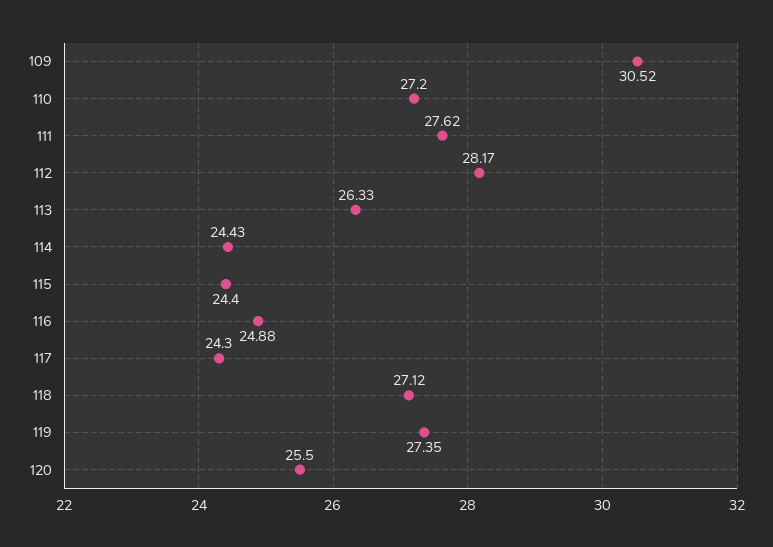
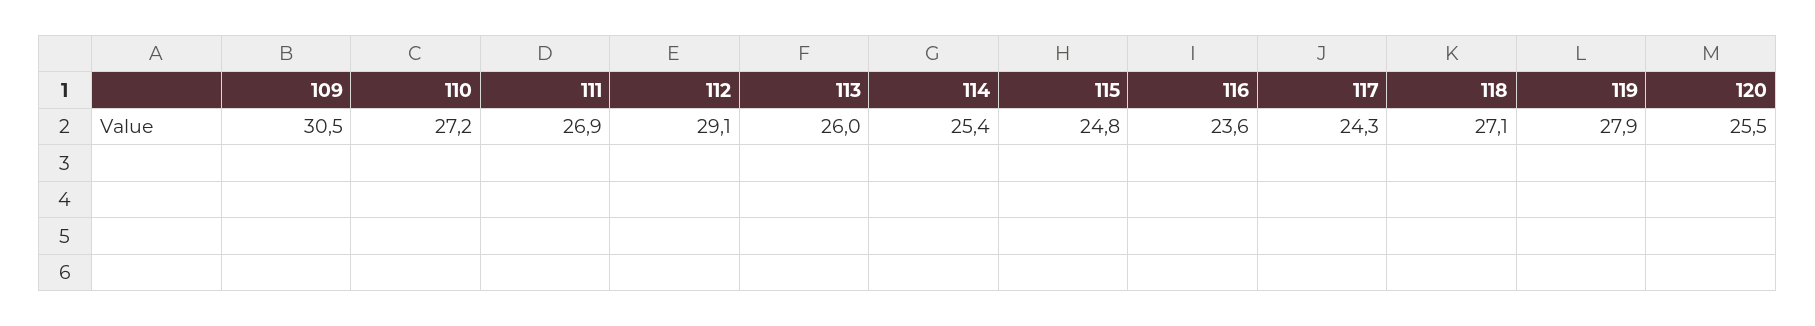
  {
    "109": 30.52,
    "110": 27.2,
-   "111": 27.62,
+   "111": 26.9,
-   "112": 28.17,
+   "112": 29.1,
-   "113": 26.33,
+   "113": 26,
-   "114": 24.43,
+   "114": 25.4,
-   "115": 24.4,
+   "115": 24.8,
-   "116": 24.88,
+   "116": 23.6,
    "117": 24.3,
    "118": 27.12,
-   "119": 27.35,
+   "119": 27.9,
    "120": 25.5
  }

